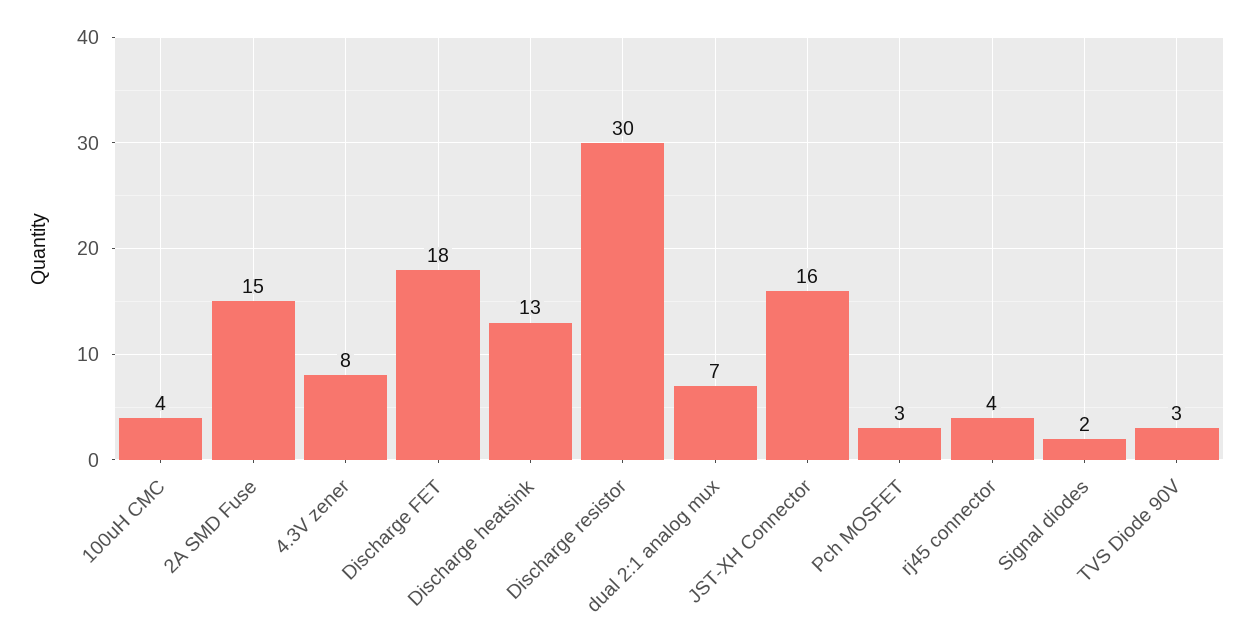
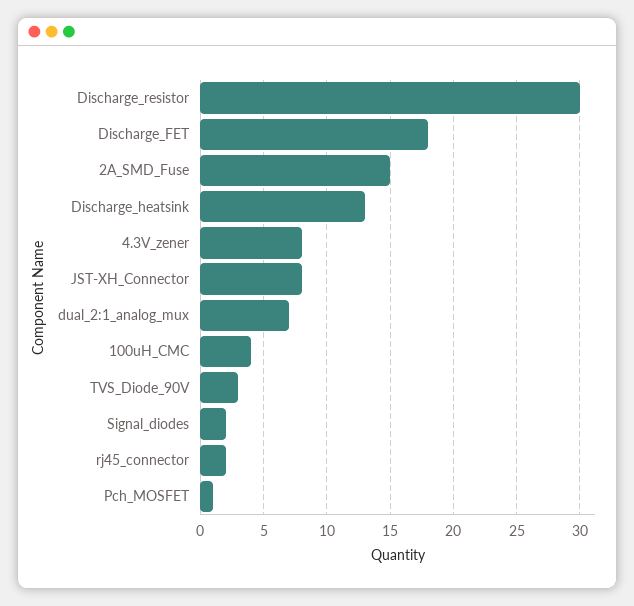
  {
    "100uH CMC": 4,
    "2A SMD Fuse": 15,
    "4.3V zener": 8,
    "Discharge FET": 18,
    "Discharge heatsink": 13,
    "Discharge resistor": 30,
    "dual 2:1 analog mux": 7,
-   "JST-XH Connector": 16,
+   "JST-XH Connector": 8,
-   "Pch MOSFET": 3,
+   "Pch MOSFET": 1,
-   "rj45 connector": 4,
+   "rj45 connector": 2,
    "Signal diodes": 2,
    "TVS Diode 90V": 3
  }

